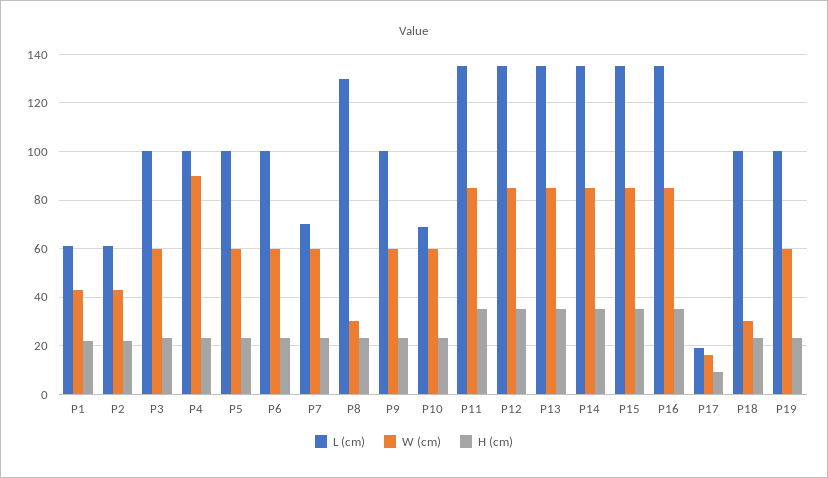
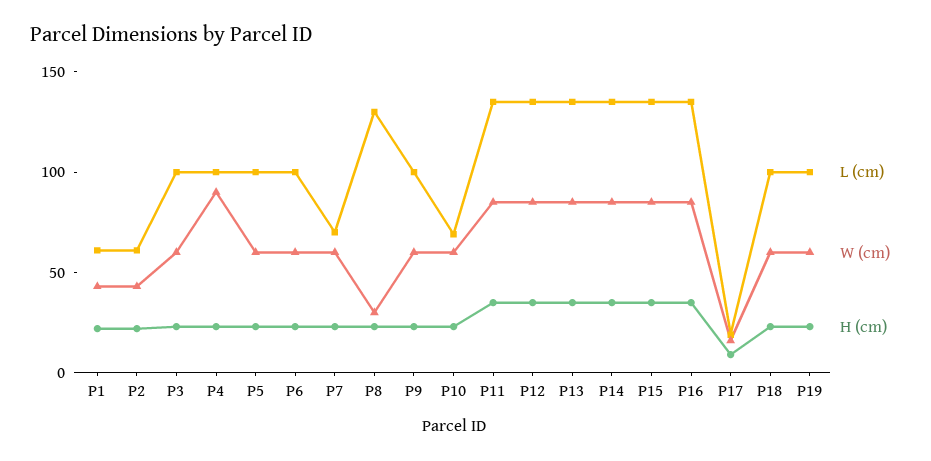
  {
    "L (cm)": {
      "P1": 60,
      "P2": 60,
      "P3": 100,
      "P4": 100,
      "P5": 100,
      "P6": 100,
      "P7": 70,
      "P8": 130,
      "P9": 100,
      "P10": 70,
      "P11": 135,
      "P12": 135,
      "P13": 135,
      "P14": 135,
      "P15": 135,
      "P16": 135,
      "P17": 20,
      "P18": 100,
      "P19": 100
    },
    "W (cm)": {
      "P1": 45,
      "P2": 45,
      "P3": 60,
      "P4": 90,
      "P5": 60,
      "P6": 60,
      "P7": 60,
      "P8": 30,
      "P9": 60,
      "P10": 60,
      "P11": 85,
      "P12": 85,
      "P13": 85,
      "P14": 85,
      "P15": 85,
      "P16": 85,
      "P17": 15,
-     "P18": 30,
+     "P18": 60,
      "P19": 60
    },
    "H (cm)": {
      "P1": 20,
      "P2": 20,
      "P3": 25,
      "P4": 25,
      "P5": 25,
      "P6": 25,
      "P7": 25,
      "P8": 25,
      "P9": 25,
      "P10": 25,
      "P11": 35,
      "P12": 35,
      "P13": 35,
      "P14": 35,
      "P15": 35,
      "P16": 35,
      "P17": 10,
      "P18": 25,
      "P19": 25
    }
  }

